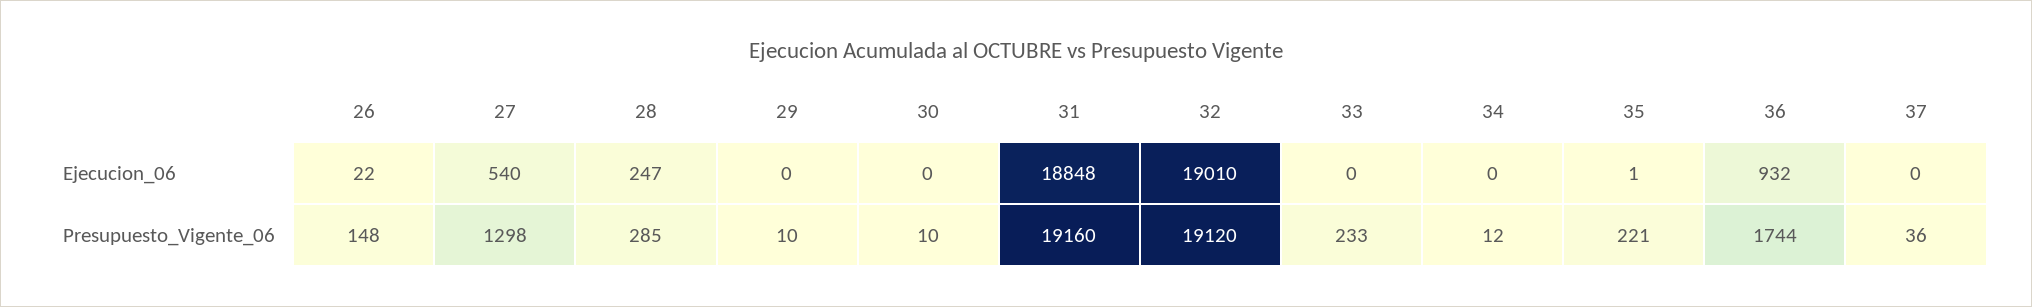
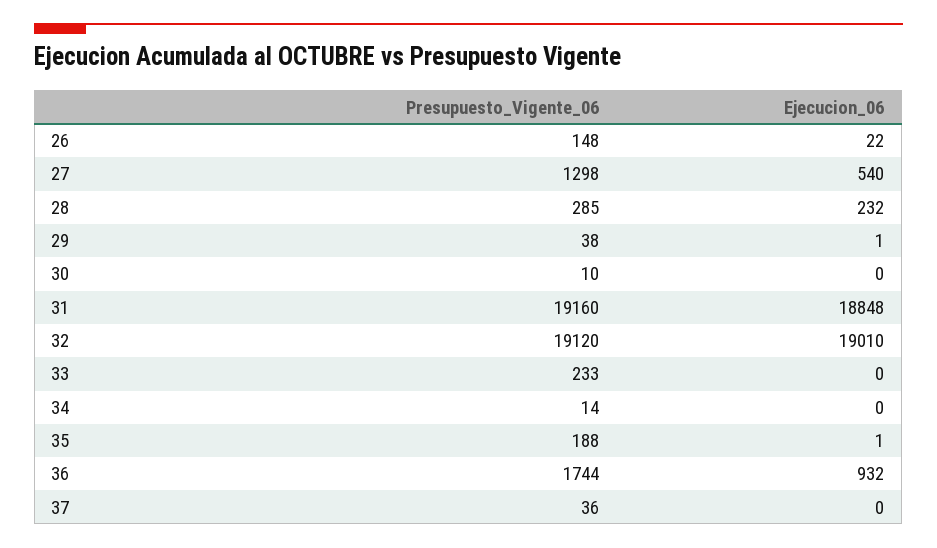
  {
    "26": {
      "Ejecucion_06": 22,
      "Presupuesto_Vigente_06": 148
    },
    "27": {
      "Ejecucion_06": 540,
      "Presupuesto_Vigente_06": 1298
    },
    "28": {
-     "Ejecucion_06": 247,
+     "Ejecucion_06": 232,
      "Presupuesto_Vigente_06": 285
    },
    "29": {
-     "Ejecucion_06": 0,
+     "Ejecucion_06": 1,
-     "Presupuesto_Vigente_06": 10
+     "Presupuesto_Vigente_06": 38
    },
    "30": {
      "Ejecucion_06": 0,
      "Presupuesto_Vigente_06": 10
    },
    "31": {
      "Ejecucion_06": 18848,
      "Presupuesto_Vigente_06": 19160
    },
    "32": {
      "Ejecucion_06": 19010,
      "Presupuesto_Vigente_06": 19120
    },
    "33": {
      "Ejecucion_06": 0,
      "Presupuesto_Vigente_06": 233
    },
    "34": {
      "Ejecucion_06": 0,
-     "Presupuesto_Vigente_06": 12
+     "Presupuesto_Vigente_06": 14
    },
    "35": {
      "Ejecucion_06": 1,
-     "Presupuesto_Vigente_06": 221
+     "Presupuesto_Vigente_06": 188
    },
    "36": {
      "Ejecucion_06": 932,
      "Presupuesto_Vigente_06": 1744
    },
    "37": {
      "Ejecucion_06": 0,
      "Presupuesto_Vigente_06": 36
    }
  }

